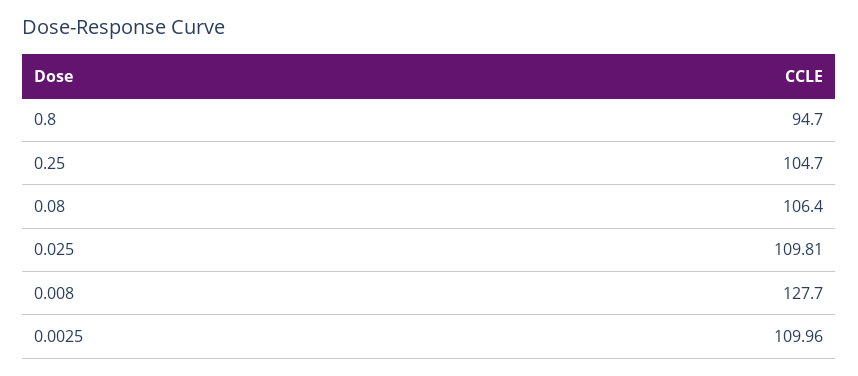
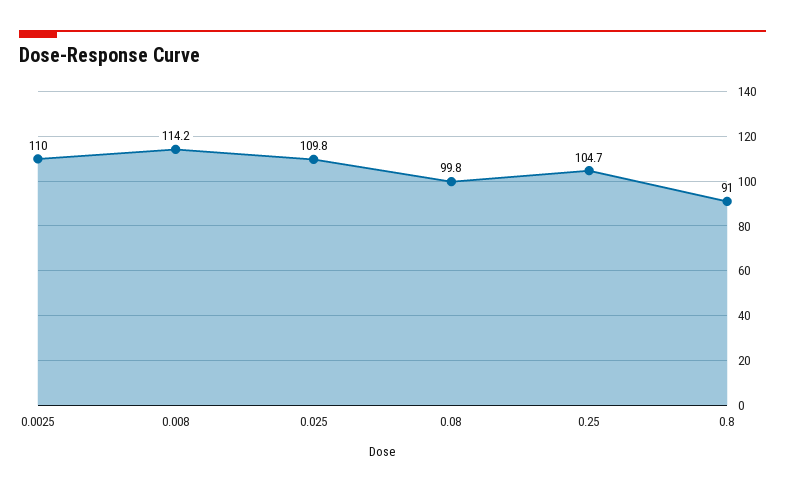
  {
-   "0.8": 94.7,
+   "0.8": 91,
    "0.25": 104.7,
-   "0.08": 106.4,
+   "0.08": 99.8,
    "0.025": 109.81,
-   "0.008": 127.7,
+   "0.008": 114.2,
    "0.0025": 109.96
  }

